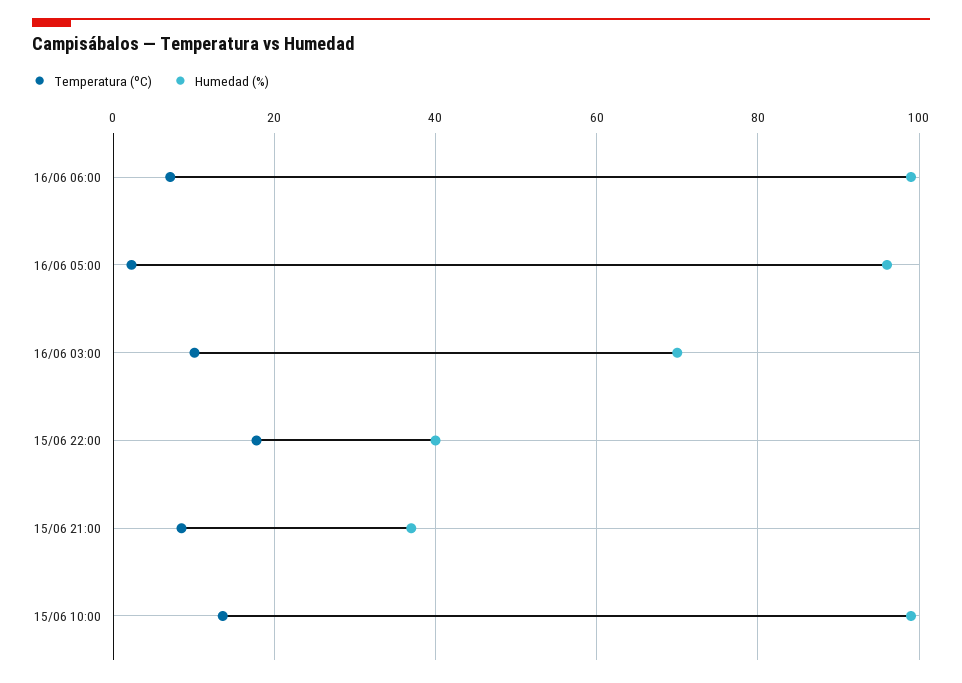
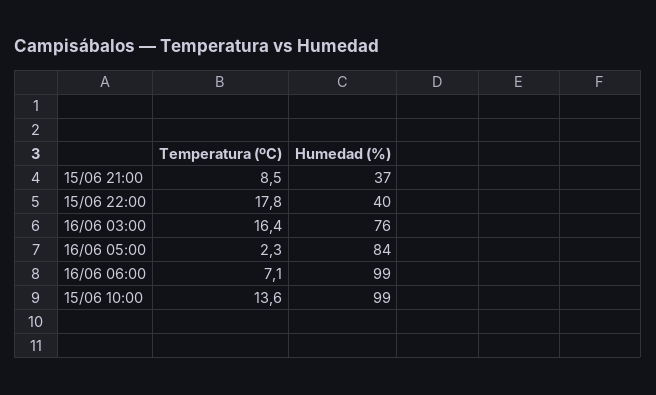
  {
    "Temperatura (ºC)": {
      "16/06 06:00": 7.1,
      "16/06 05:00": 2.3,
-     "16/06 03:00": 10,
+     "16/06 03:00": 16.4,
      "15/06 22:00": 17.8,
      "15/06 21:00": 8.5,
      "15/06 10:00": 13.6
    },
    "Humedad (%)": {
      "16/06 06:00": 99,
-     "16/06 05:00": 96,
+     "16/06 05:00": 84,
-     "16/06 03:00": 70,
+     "16/06 03:00": 76,
      "15/06 22:00": 40,
      "15/06 21:00": 37,
      "15/06 10:00": 99
    }
  }

